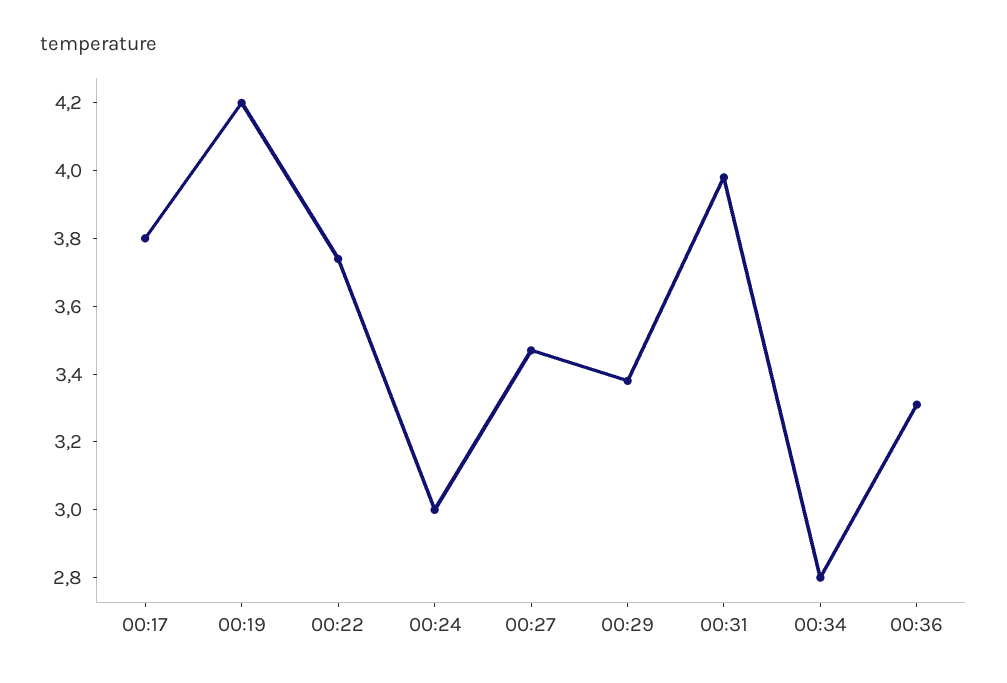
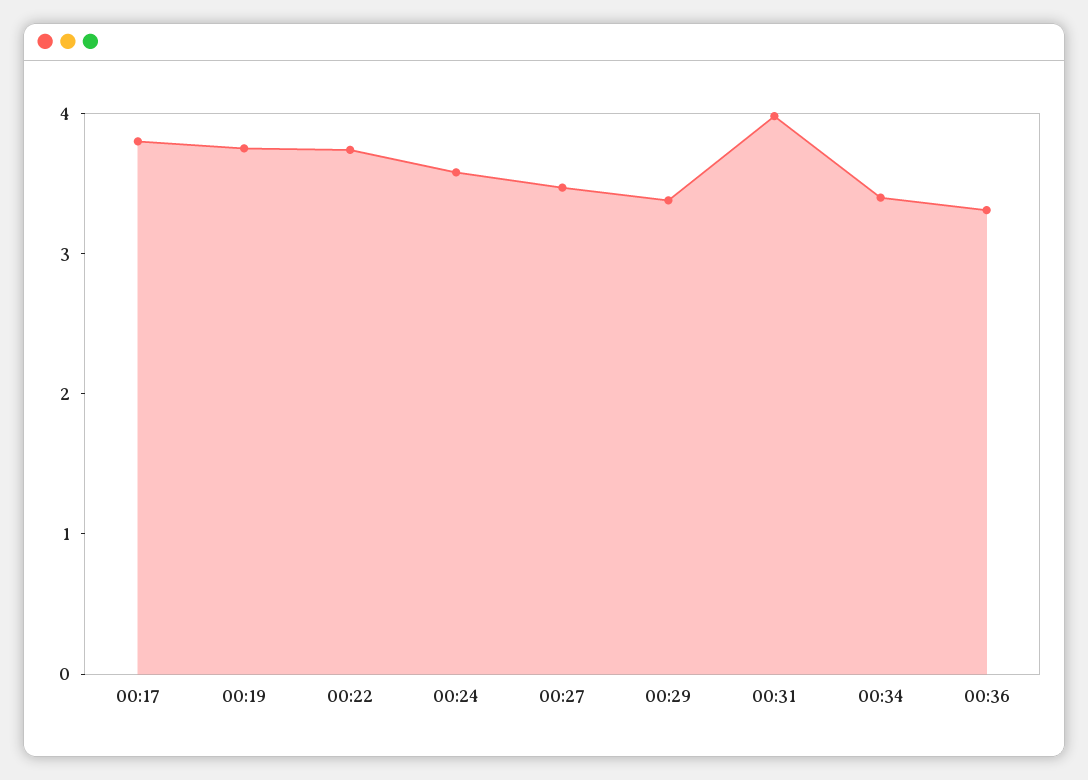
  {
    "00:17": 3.8,
-   "00:19": 4.2,
+   "00:19": 3.8,
    "00:22": 3.75,
-   "00:24": 3,
+   "00:24": 3.6,
    "00:27": 3.45,
    "00:29": 3.4,
    "00:31": 4,
-   "00:34": 2.8,
+   "00:34": 3.4,
    "00:36": 3.3
  }

